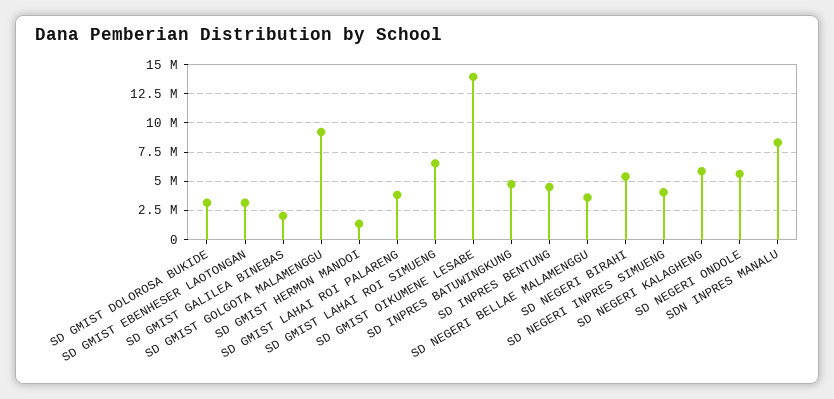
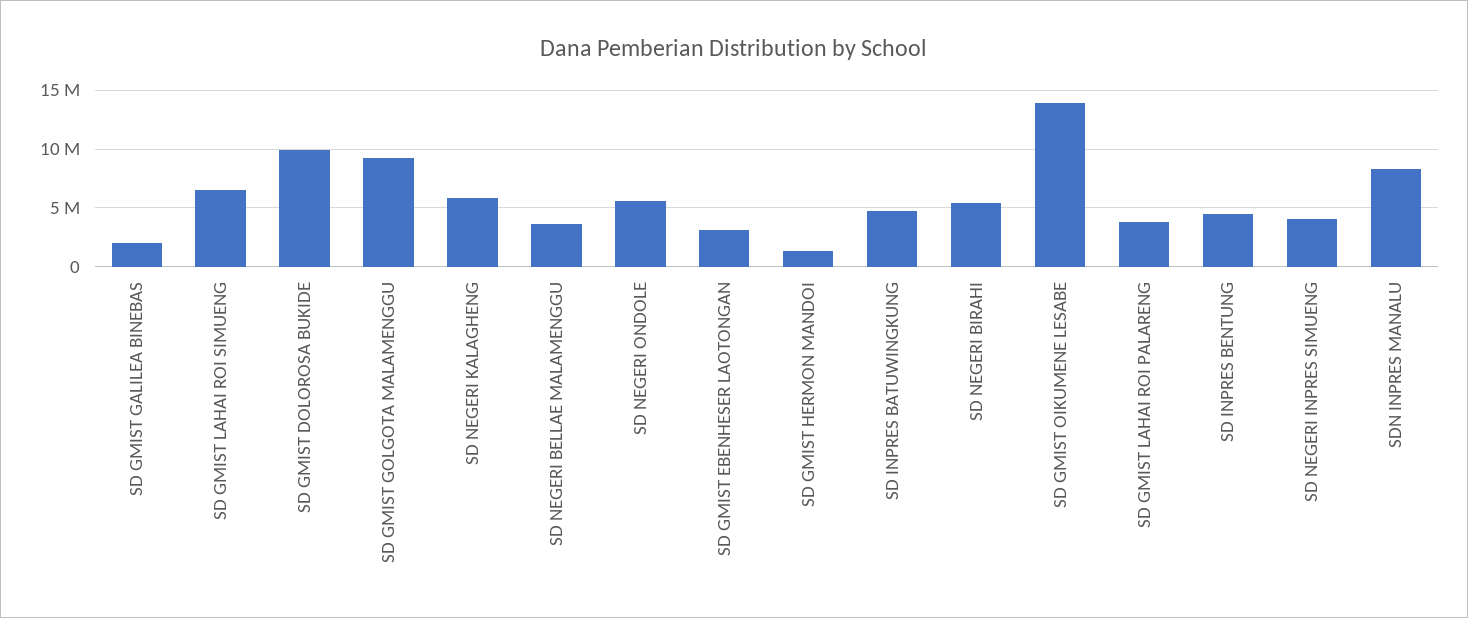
  {
-   "SD GMIST DOLOROSA BUKIDE": 2500000,
+   "SD GMIST DOLOROSA BUKIDE": 10000000,
    "SD GMIST EBENHESER LAOTONGAN": 3000000,
    "SD GMIST GALILEA BINEBAS": 2000000,
    "SD GMIST GOLGOTA MALAMENGGU": 9000000,
    "SD GMIST HERMON MANDOI": 1000000,
    "SD GMIST LAHAI ROI PALARENG": 4000000,
    "SD GMIST LAHAI ROI SIMUENG": 7000000,
    "SD GMIST OIKUMENE LESABE": 14000000,
    "SD INPRES BATUWINGKUNG": 5000000,
    "SD INPRES BENTUNG": 5000000,
    "SD NEGERI BELLAE MALAMENGGU": 4000000,
    "SD NEGERI BIRAHI": 5000000,
    "SD NEGERI INPRES SIMUENG": 4000000,
    "SD NEGERI KALAGHENG": 6000000,
    "SD NEGERI ONDOLE": 6000000,
    "SDN INPRES MANALU": 8000000
  }

